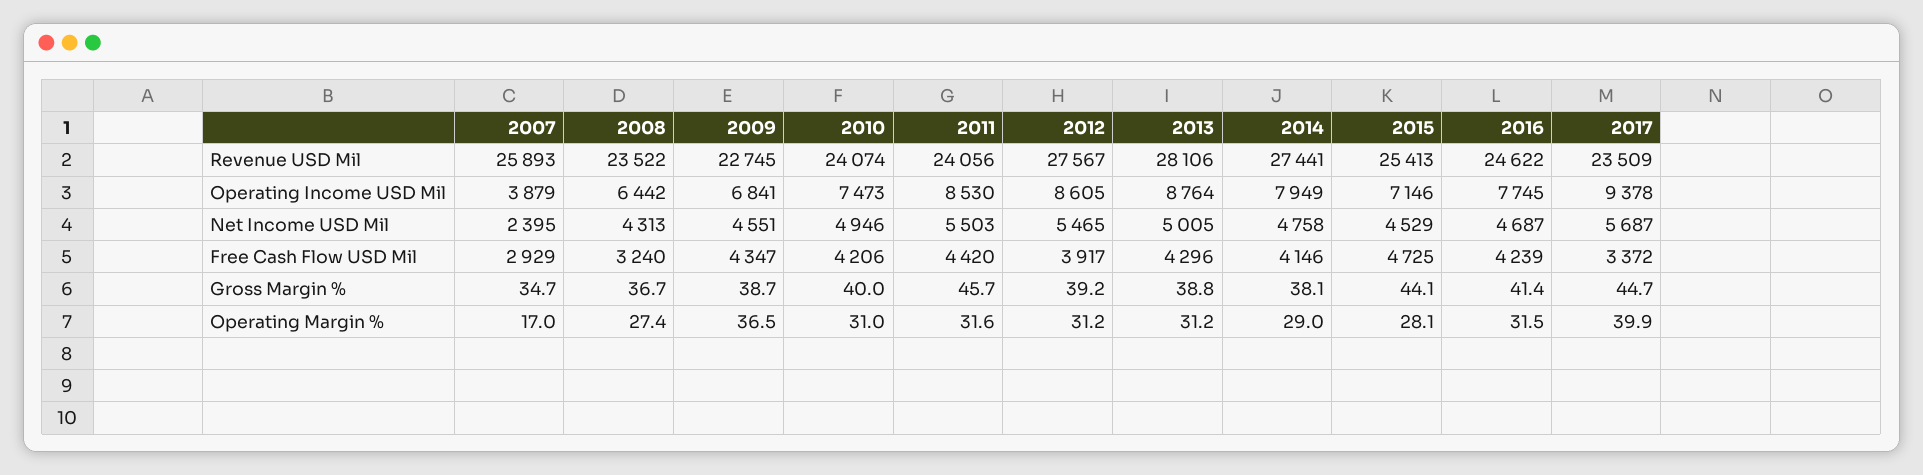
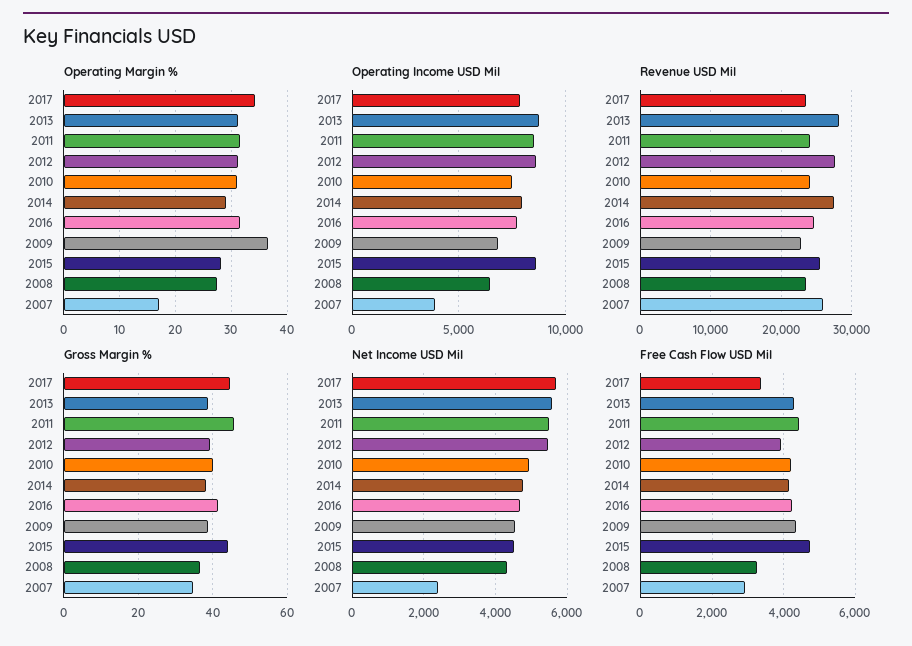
  {
    "Revenue USD Mil": {
      "2007": 25893,
      "2008": 23522,
      "2009": 22745,
      "2010": 24074,
      "2011": 24056,
      "2012": 27567,
      "2013": 28106,
      "2014": 27441,
      "2015": 25413,
      "2016": 24622,
      "2017": 23509
    },
    "Operating Income USD Mil": {
      "2007": 3879,
      "2008": 6442,
      "2009": 6841,
      "2010": 7473,
      "2011": 8530,
      "2012": 8605,
      "2013": 8764,
      "2014": 7949,
-     "2015": 7146,
+     "2015": 8500,
      "2016": 7745,
-     "2017": 9378
+     "2017": 8000
    },
    "Net Income USD Mil": {
      "2007": 2395,
      "2008": 4313,
      "2009": 4551,
      "2010": 4946,
      "2011": 5503,
      "2012": 5465,
-     "2013": 5005,
+     "2013": 5600,
      "2014": 4758,
      "2015": 4529,
      "2016": 4687,
      "2017": 5687
    },
    "Free Cash Flow USD Mil": {
      "2007": 2929,
      "2008": 3240,
      "2009": 4347,
      "2010": 4206,
      "2011": 4420,
      "2012": 3917,
      "2013": 4296,
      "2014": 4146,
      "2015": 4725,
      "2016": 4239,
      "2017": 3372
    },
    "Gross Margin %": {
      "2007": 34.7,
      "2008": 36.7,
      "2009": 38.7,
      "2010": 40,
      "2011": 45.7,
      "2012": 39.2,
      "2013": 38.8,
      "2014": 38.1,
      "2015": 44.1,
      "2016": 41.4,
      "2017": 44.7
    },
    "Operating Margin %": {
      "2007": 17,
      "2008": 27.4,
      "2009": 36.5,
      "2010": 31,
      "2011": 31.6,
      "2012": 31.2,
      "2013": 31.2,
      "2014": 29,
      "2015": 28.1,
      "2016": 31.5,
-     "2017": 39.9
+     "2017": 34
    }
  }

